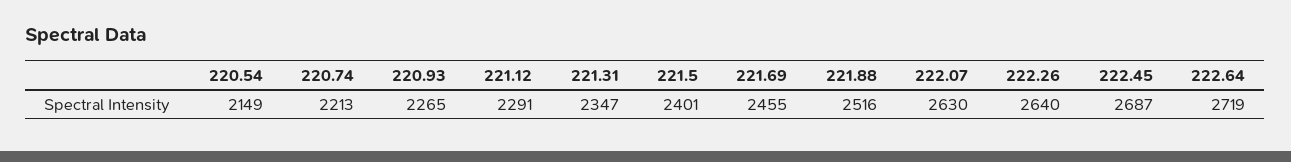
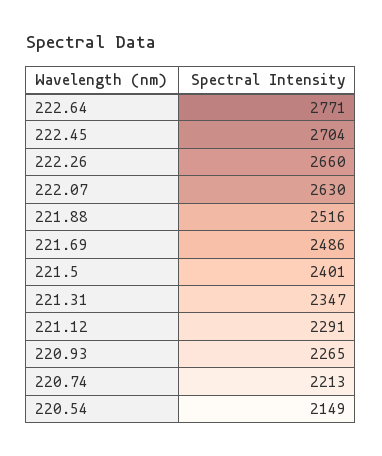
  {
    "220.54": 2149,
    "220.74": 2213,
    "220.93": 2265,
    "221.12": 2291,
    "221.31": 2347,
    "221.5": 2401,
-   "221.69": 2455,
+   "221.69": 2486,
    "221.88": 2516,
    "222.07": 2630,
-   "222.26": 2640,
+   "222.26": 2660,
-   "222.45": 2687,
+   "222.45": 2704,
-   "222.64": 2719
+   "222.64": 2771
  }

